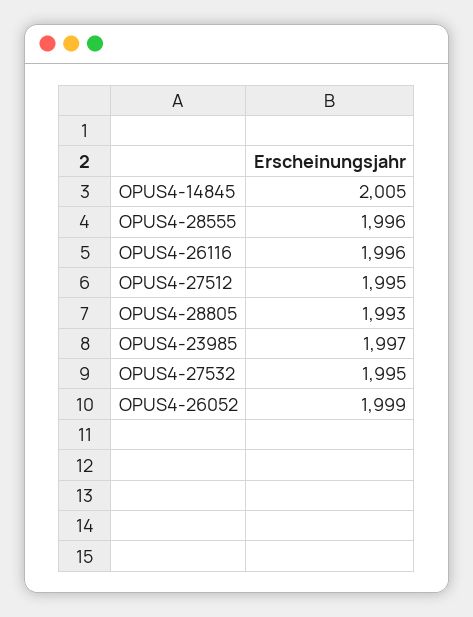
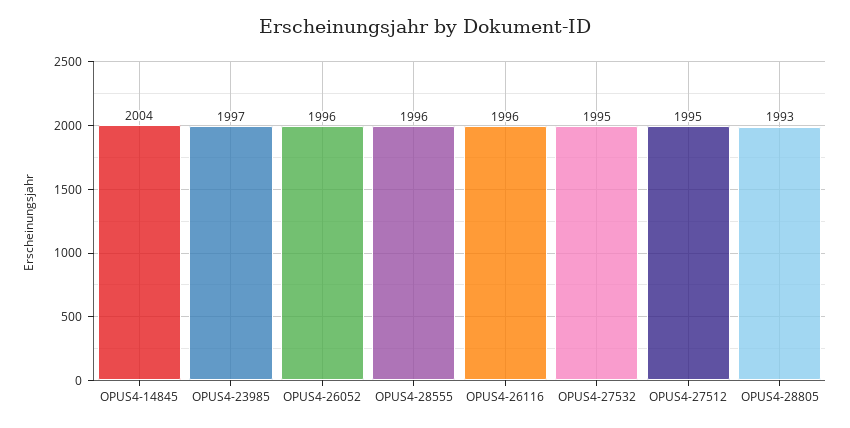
  {
-   "OPUS4-14845": 2005,
+   "OPUS4-14845": 2004,
    "OPUS4-28555": 1996,
    "OPUS4-26116": 1996,
    "OPUS4-27512": 1995,
    "OPUS4-28805": 1993,
    "OPUS4-23985": 1997,
    "OPUS4-27532": 1995,
-   "OPUS4-26052": 1999
+   "OPUS4-26052": 1996
  }

